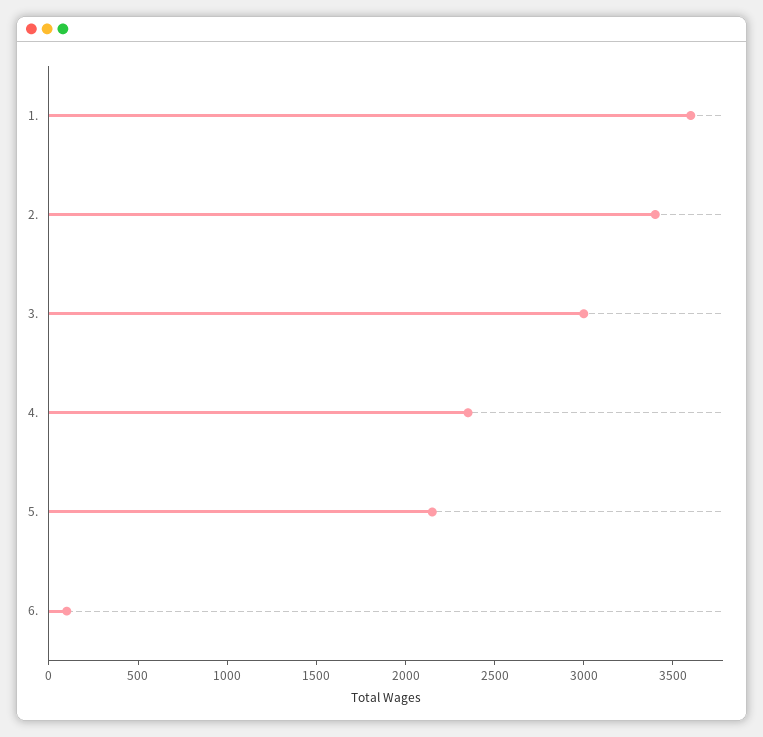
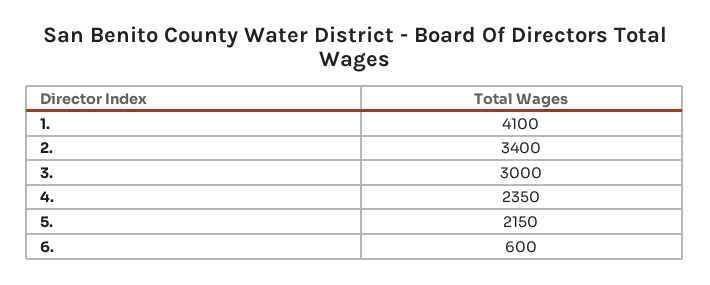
  {
-   "1.": 3600,
+   "1.": 4100,
    "2.": 3400,
    "3.": 3000,
    "4.": 2350,
    "5.": 2150,
-   "6.": 100
+   "6.": 600
  }

